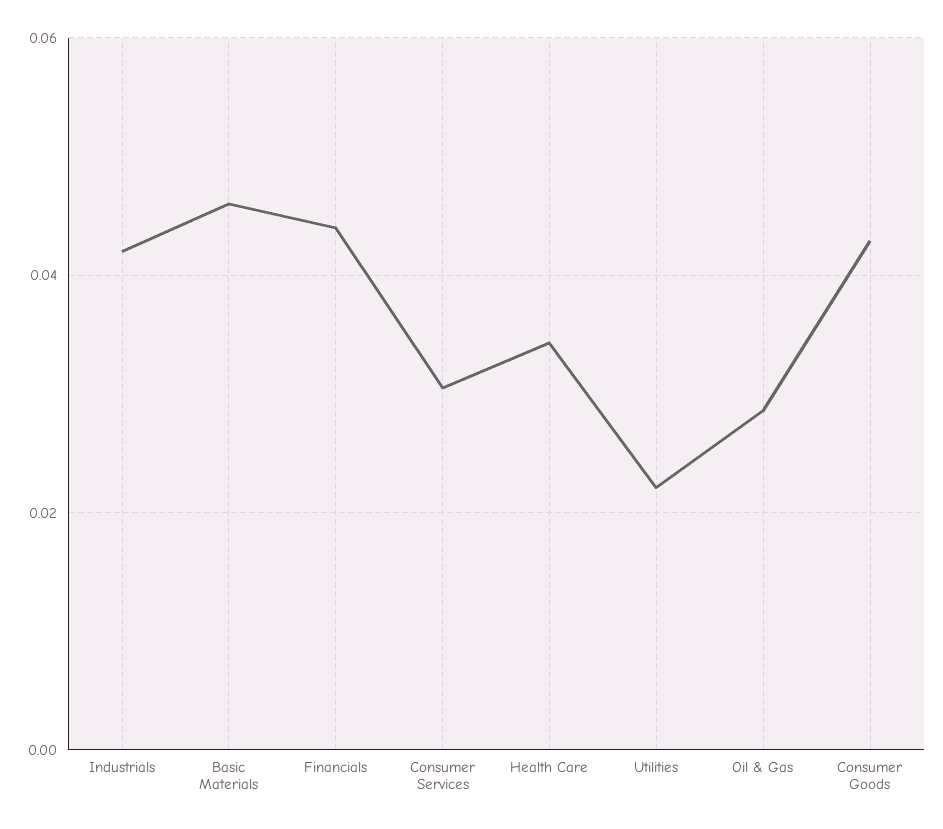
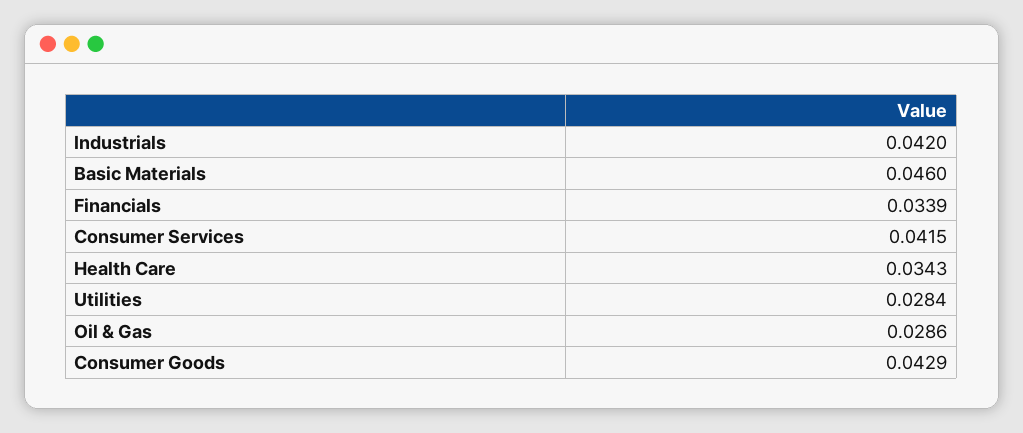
  {
    "Industrials": 0.042,
    "Basic Materials": 0.046,
-   "Financials": 0.044,
+   "Financials": 0.0339,
-   "Consumer Services": 0.03,
+   "Consumer Services": 0.0415,
    "Health Care": 0.0343,
-   "Utilities": 0.022,
+   "Utilities": 0.0284,
    "Oil & Gas": 0.0286,
    "Consumer Goods": 0.0429
  }

